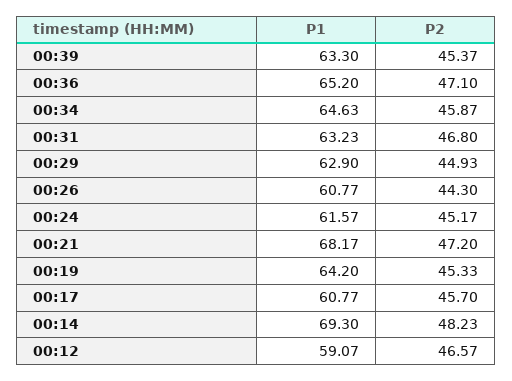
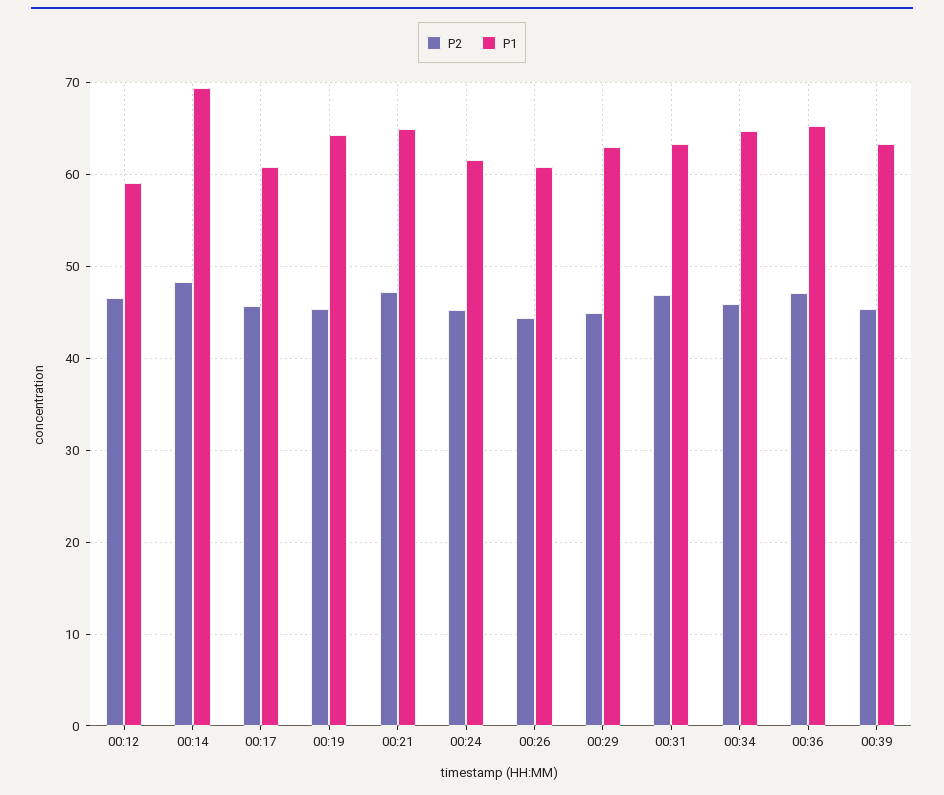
  {
    "P1": {
      "00:39": 63.3,
      "00:36": 65.2,
      "00:34": 64.63,
      "00:31": 63.23,
      "00:29": 62.9,
      "00:26": 60.77,
      "00:24": 61.57,
-     "00:21": 68.17,
+     "00:21": 65,
      "00:19": 64.2,
      "00:17": 60.77,
      "00:14": 69.3,
      "00:12": 59.07
    },
    "P2": {
      "00:39": 45.37,
      "00:36": 47.1,
      "00:34": 45.87,
      "00:31": 46.8,
      "00:29": 44.93,
      "00:26": 44.3,
      "00:24": 45.17,
      "00:21": 47.2,
      "00:19": 45.33,
      "00:17": 45.7,
      "00:14": 48.23,
      "00:12": 46.57
    }
  }

